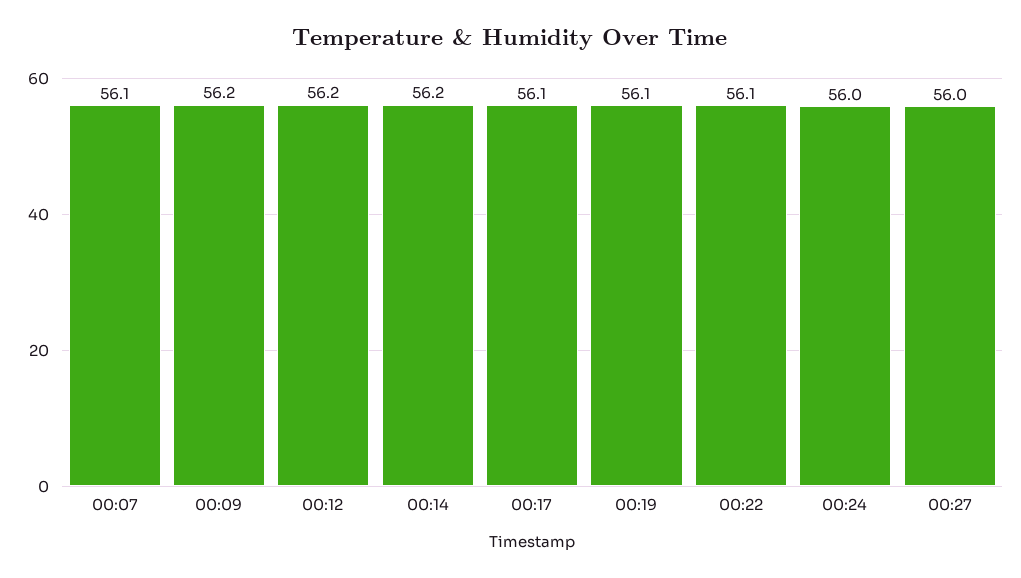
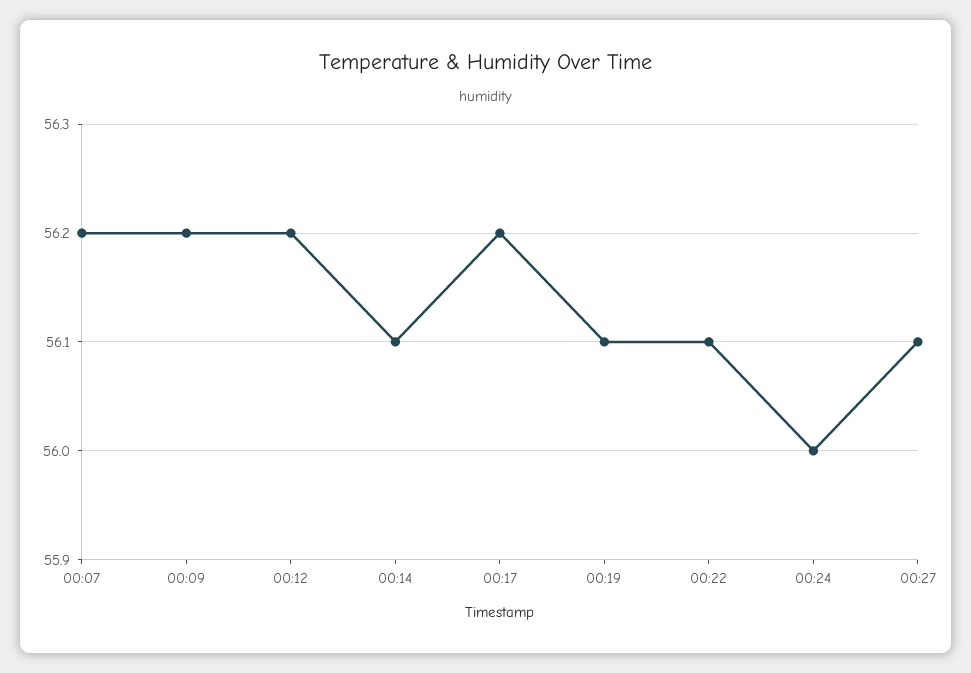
  {
-   "00:07": 56.1,
+   "00:07": 56.2,
    "00:09": 56.2,
    "00:12": 56.2,
-   "00:14": 56.2,
+   "00:14": 56.1,
-   "00:17": 56.1,
+   "00:17": 56.2,
    "00:19": 56.1,
    "00:22": 56.1,
    "00:24": 56,
-   "00:27": 56
+   "00:27": 56.1
  }

